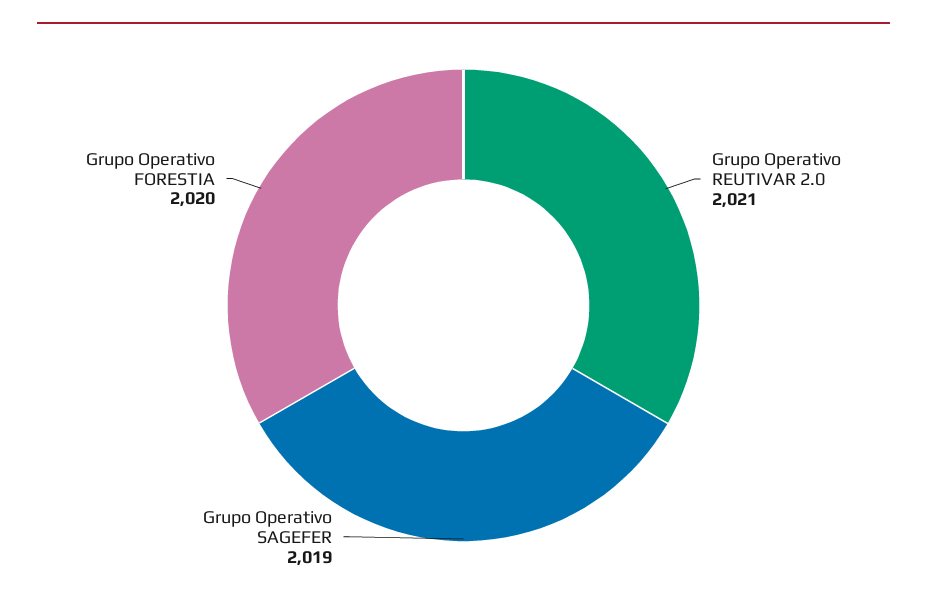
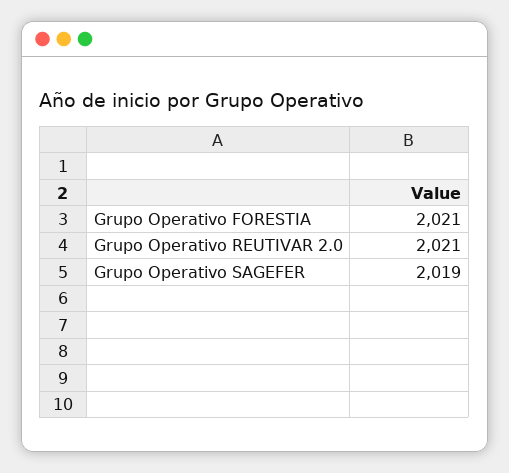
  {
    "Grupo Operativo REUTIVAR 2.0": 2021,
    "Grupo Operativo SAGEFER": 2019,
-   "Grupo Operativo FORESTIA": 2020
+   "Grupo Operativo FORESTIA": 2021
  }

